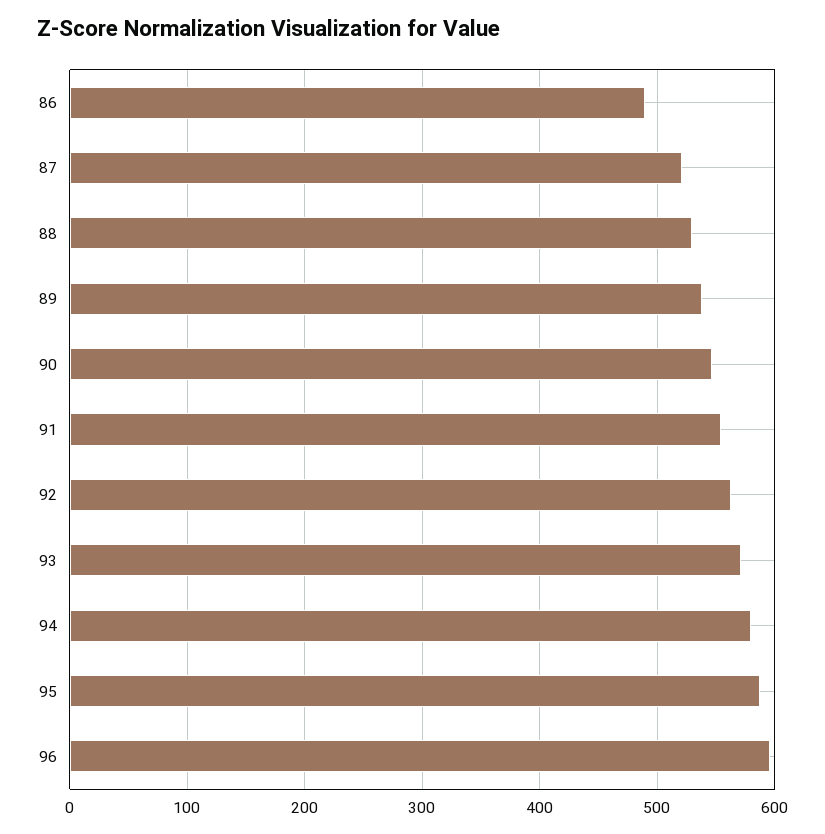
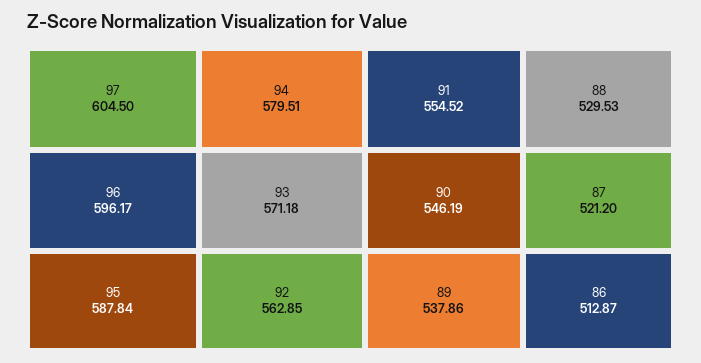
  {
-   "86": 490,
+   "86": 512.87,
    "87": 521.2,
    "88": 529.53,
    "89": 537.86,
    "90": 546.19,
    "91": 554.52,
    "92": 562.85,
    "93": 571.18,
    "94": 579.51,
    "95": 587.84,
-   "96": 596.17
+   "96": 596.17,
+   "97": 604.5
  }

